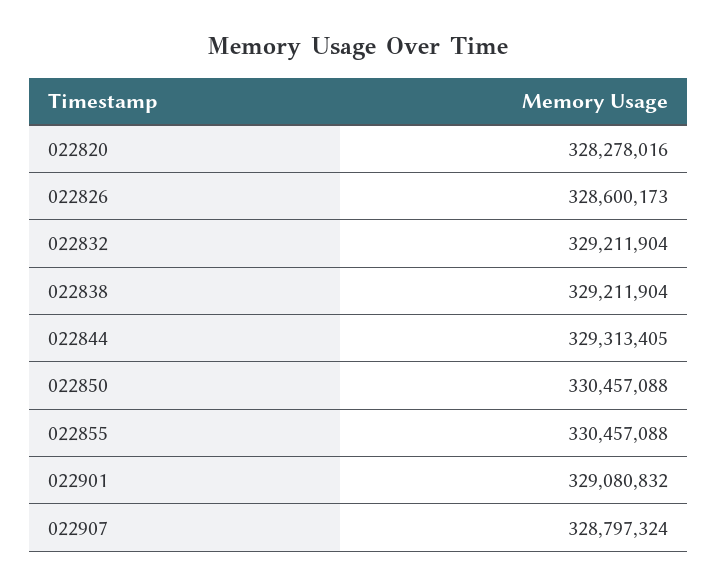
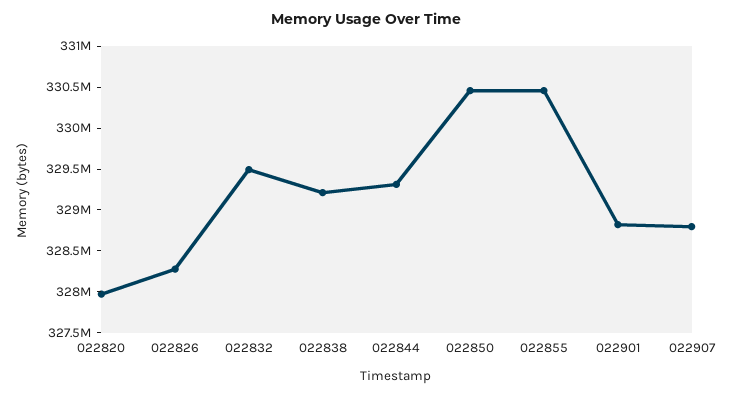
  {
-   "022820": 328278016,
+   "022820": 328000000,
-   "022826": 328600173,
+   "022826": 328300000,
-   "022832": 329211904,
+   "022832": 329500000,
    "022838": 329211904,
    "022844": 329313405,
    "022850": 330457088,
    "022855": 330457088,
-   "022901": 329080832,
+   "022901": 328800000,
    "022907": 328797324
  }

